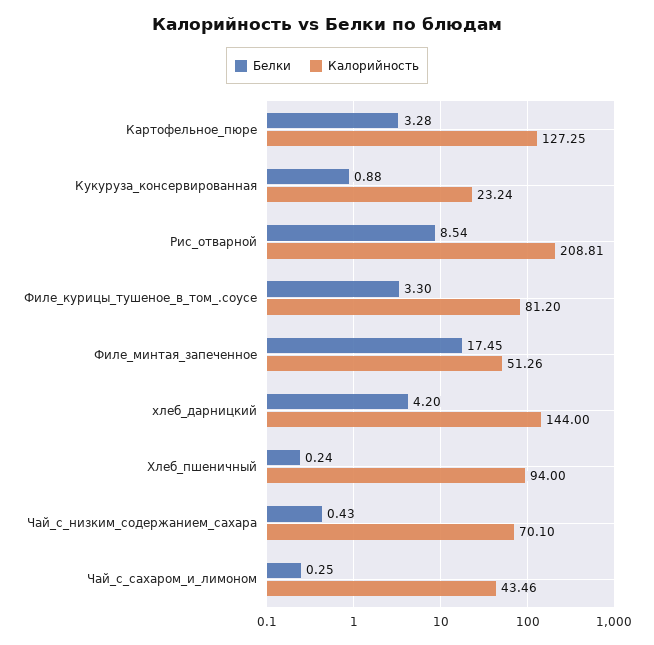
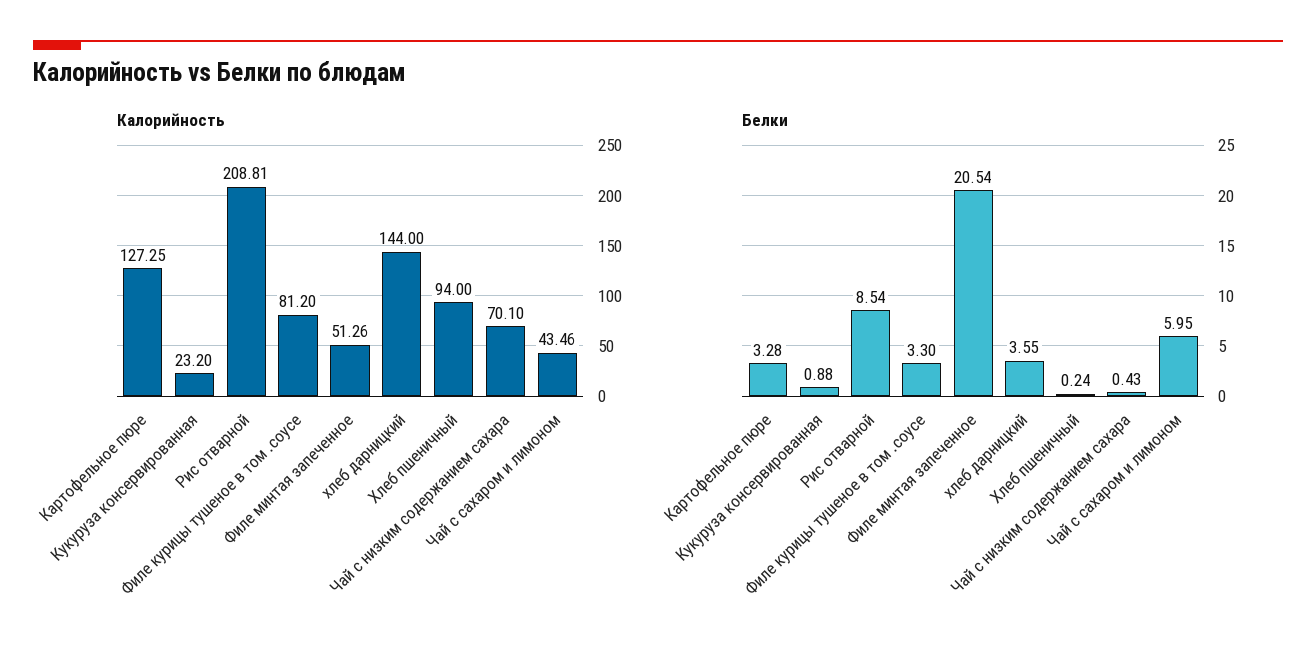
  {
    "Белки": {
      "Картофельное_пюре": 3.28,
      "Кукуруза_консервированная": 0.88,
      "Рис_отварной": 8.54,
      "Филе_курицы_тушеное_в_том_.соусе": 3.3,
-     "Филе_минтая_запеченное": 17.45,
+     "Филе_минтая_запеченное": 20.54,
-     "хлеб_дарницкий": 4.2,
+     "хлеб_дарницкий": 3.55,
      "Хлеб_пшеничный": 0.24,
      "Чай_с_низким_содержанием_сахара": 0.43,
-     "Чай_с_сахаром_и_лимоном": 0.25
+     "Чай_с_сахаром_и_лимоном": 5.95
    },
    "Калорийность": {
      "Картофельное_пюре": 127.25,
-     "Кукуруза_консервированная": 23.24,
+     "Кукуруза_консервированная": 23.2,
      "Рис_отварной": 208.81,
      "Филе_курицы_тушеное_в_том_.соусе": 81.2,
      "Филе_минтая_запеченное": 51.26,
      "хлеб_дарницкий": 144,
      "Хлеб_пшеничный": 94,
      "Чай_с_низким_содержанием_сахара": 70.1,
      "Чай_с_сахаром_и_лимоном": 43.46
    }
  }

